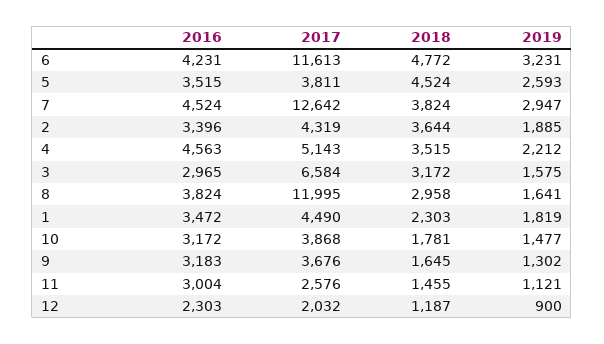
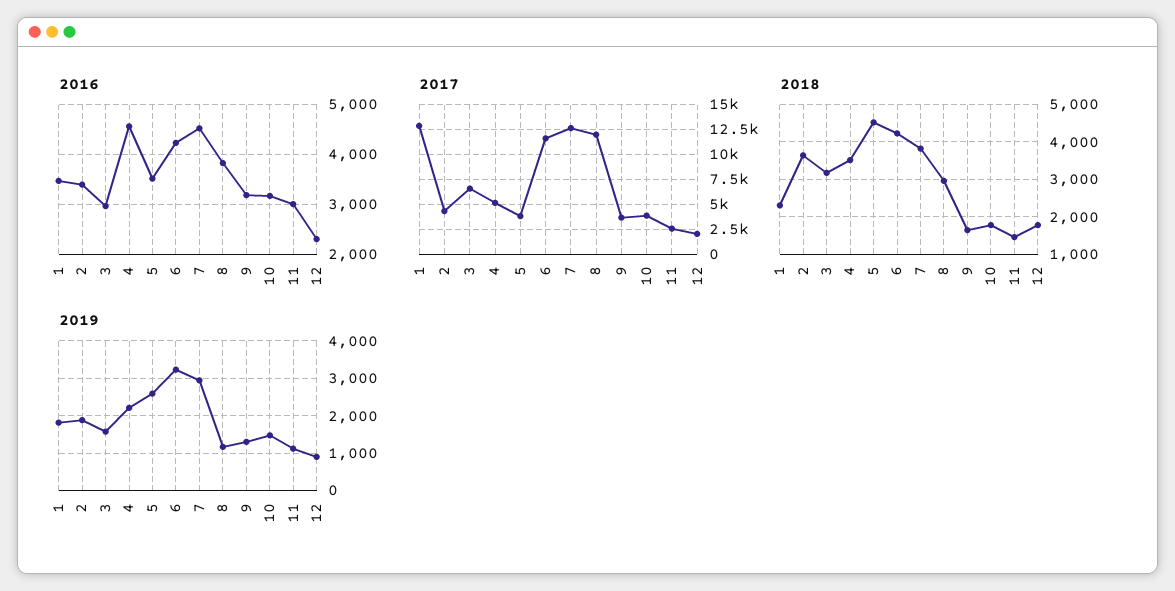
  {
    "2016": {
      "6": 4231,
      "5": 3515,
      "7": 4524,
      "2": 3396,
      "4": 4563,
      "3": 2965,
      "8": 3824,
      "1": 3472,
      "10": 3172,
      "9": 3183,
      "11": 3004,
      "12": 2303
    },
    "2017": {
      "6": 11613,
      "5": 3811,
      "7": 12642,
      "2": 4319,
      "4": 5143,
      "3": 6584,
      "8": 11995,
-     "1": 4490,
+     "1": 12500,
      "10": 3868,
      "9": 3676,
      "11": 2576,
      "12": 2032
    },
    "2018": {
-     "6": 4772,
+     "6": 4200,
      "5": 4524,
      "7": 3824,
      "2": 3644,
      "4": 3515,
      "3": 3172,
      "8": 2958,
      "1": 2303,
      "10": 1781,
      "9": 1645,
      "11": 1455,
-     "12": 1187
+     "12": 1800
    },
    "2019": {
      "6": 3231,
      "5": 2593,
      "7": 2947,
      "2": 1885,
      "4": 2212,
      "3": 1575,
-     "8": 1641,
+     "8": 1200,
      "1": 1819,
      "10": 1477,
      "9": 1302,
      "11": 1121,
      "12": 900
    }
  }

